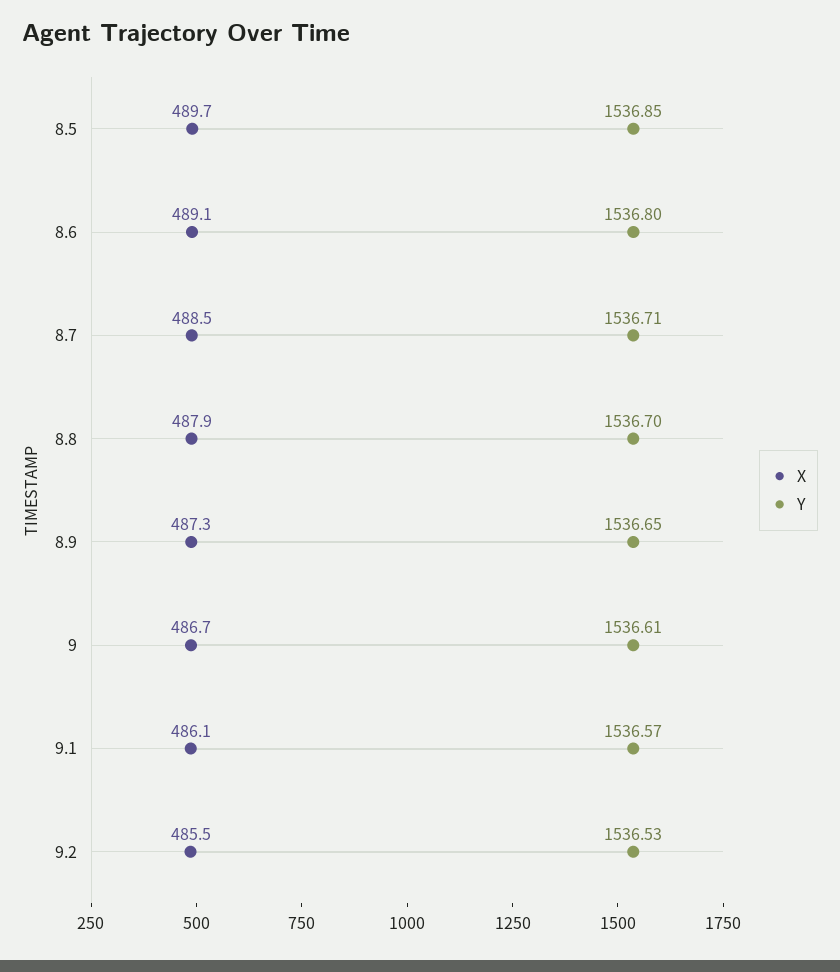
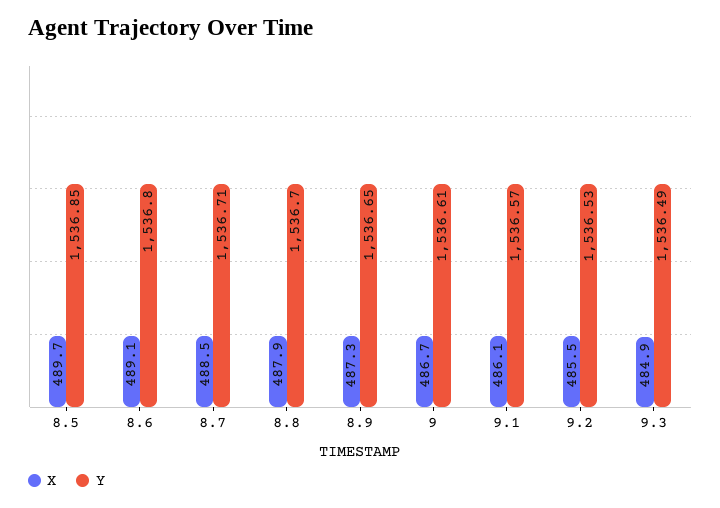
  {
    "X": {
      "8.5": 489.7,
      "8.6": 489.1,
      "8.7": 488.5,
      "8.8": 487.9,
      "8.9": 487.3,
      "9": 486.7,
      "9.1": 486.1,
-     "9.2": 485.5
+     "9.2": 485.5,
+     "9.3": 484.9
    },
    "Y": {
      "8.5": 1536.85,
      "8.6": 1536.8,
      "8.7": 1536.71,
      "8.8": 1536.7,
      "8.9": 1536.65,
      "9": 1536.61,
      "9.1": 1536.57,
-     "9.2": 1536.53
+     "9.2": 1536.53,
+     "9.3": 1536.49
    }
  }

